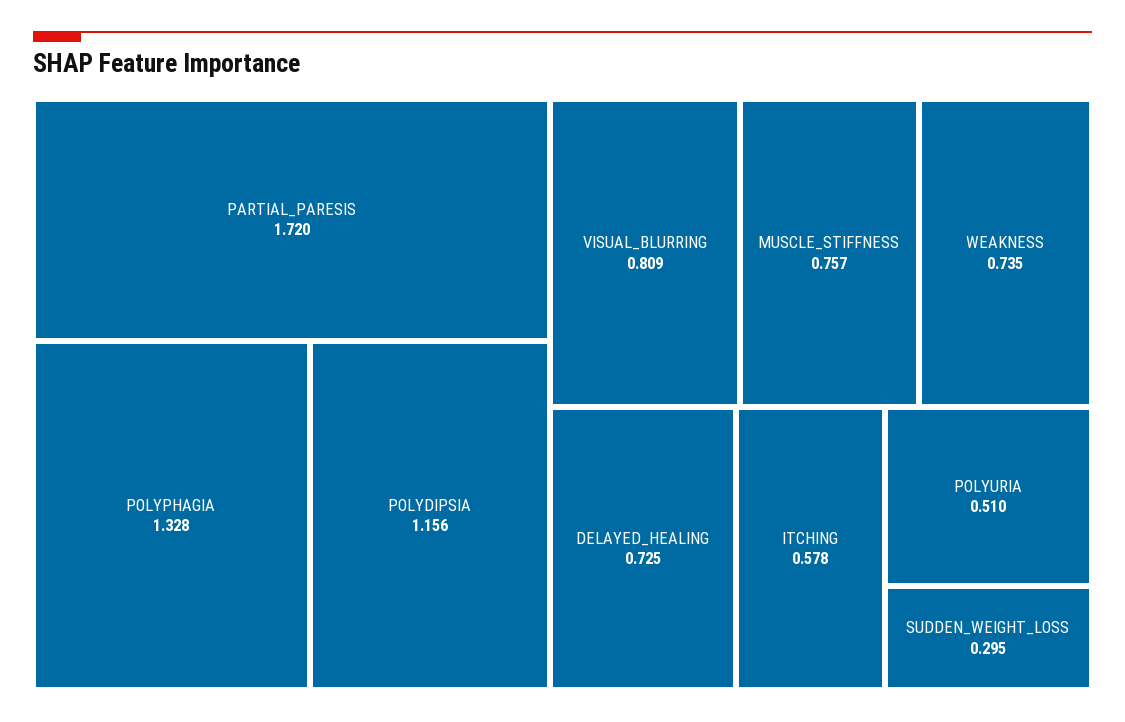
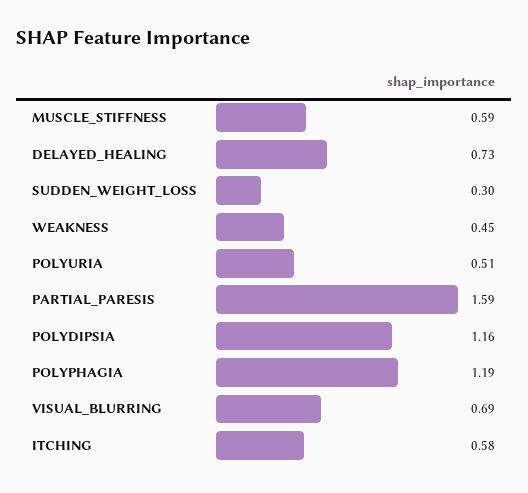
  {
-   "PARTIAL_PARESIS": 1.72,
+   "PARTIAL_PARESIS": 1.59,
-   "POLYPHAGIA": 1.328,
+   "POLYPHAGIA": 1.19,
    "POLYDIPSIA": 1.156,
-   "VISUAL_BLURRING": 0.809,
+   "VISUAL_BLURRING": 0.69,
-   "MUSCLE_STIFFNESS": 0.757,
+   "MUSCLE_STIFFNESS": 0.59,
-   "WEAKNESS": 0.735,
+   "WEAKNESS": 0.45,
    "DELAYED_HEALING": 0.725,
    "ITCHING": 0.578,
    "POLYURIA": 0.51,
    "SUDDEN_WEIGHT_LOSS": 0.295
  }

